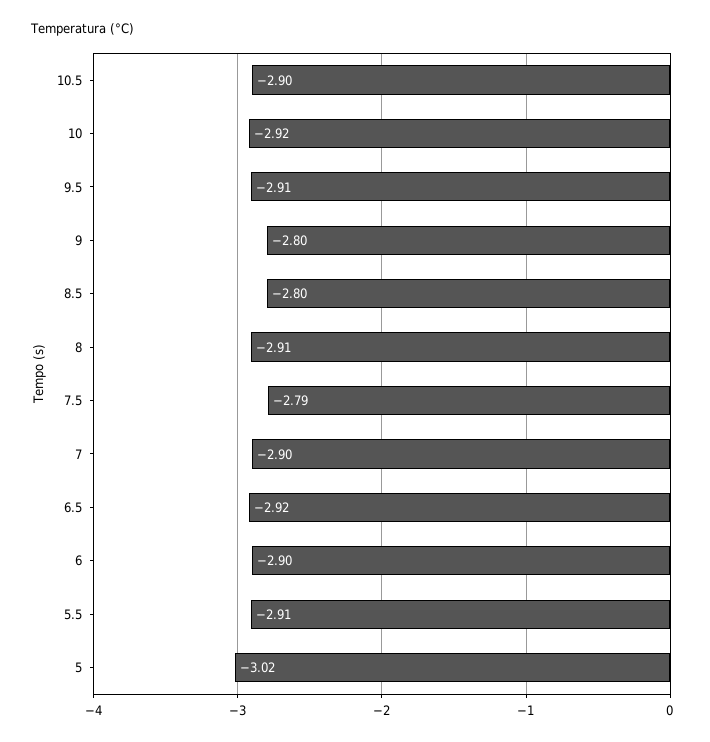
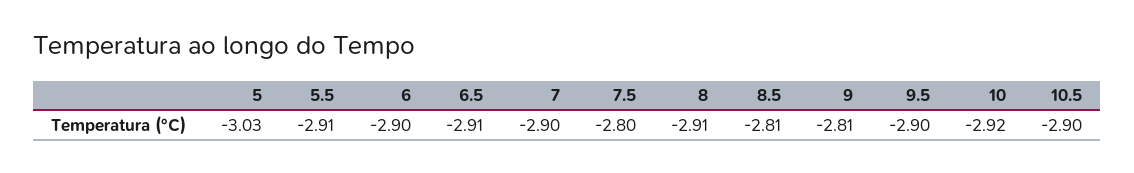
  {
    "10.5": -2.9,
    "10": -2.92,
-   "9.5": -2.91,
+   "9.5": -2.9,
-   "9": -2.8,
+   "9": -2.81,
-   "8.5": -2.8,
+   "8.5": -2.81,
    "8": -2.91,
-   "7.5": -2.79,
+   "7.5": -2.8,
    "7": -2.9,
-   "6.5": -2.92,
+   "6.5": -2.91,
    "6": -2.9,
    "5.5": -2.91,
-   "5": -3.02
+   "5": -3.03
  }

